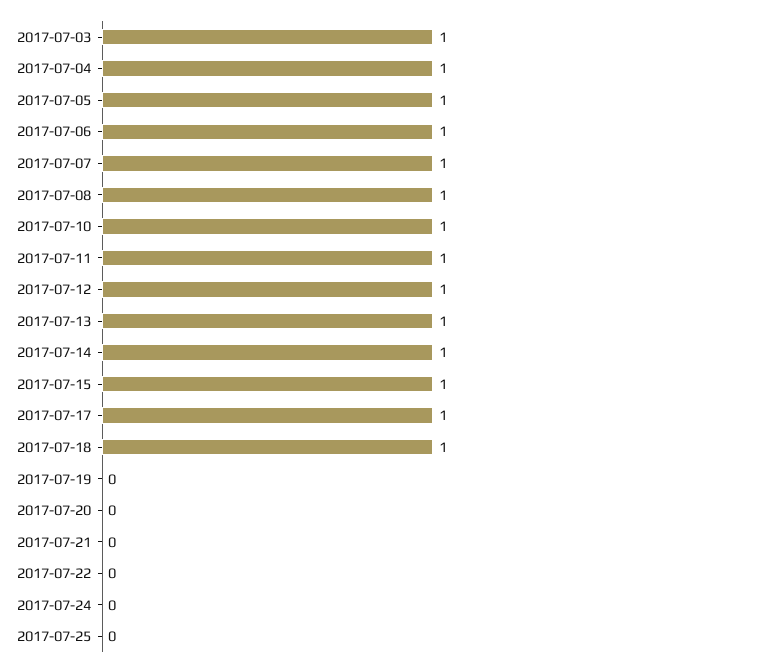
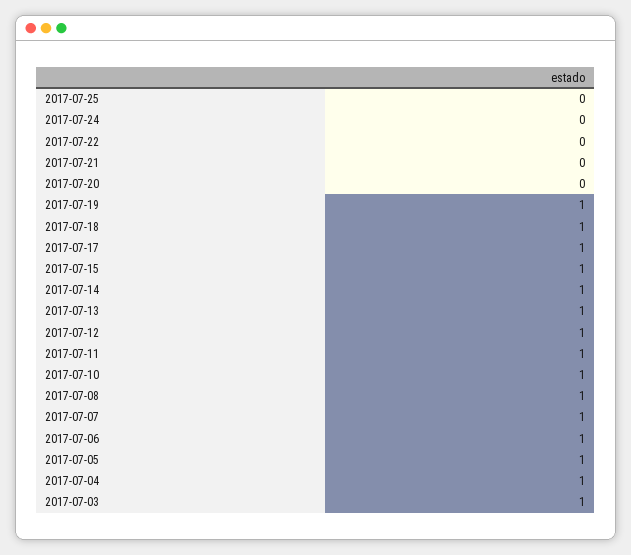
  {
    "2017-07-03": 1,
    "2017-07-04": 1,
    "2017-07-05": 1,
    "2017-07-06": 1,
    "2017-07-07": 1,
    "2017-07-08": 1,
    "2017-07-10": 1,
    "2017-07-11": 1,
    "2017-07-12": 1,
    "2017-07-13": 1,
    "2017-07-14": 1,
    "2017-07-15": 1,
    "2017-07-17": 1,
    "2017-07-18": 1,
-   "2017-07-19": 0,
+   "2017-07-19": 1,
    "2017-07-20": 0,
    "2017-07-21": 0,
    "2017-07-22": 0,
    "2017-07-24": 0,
    "2017-07-25": 0
  }

